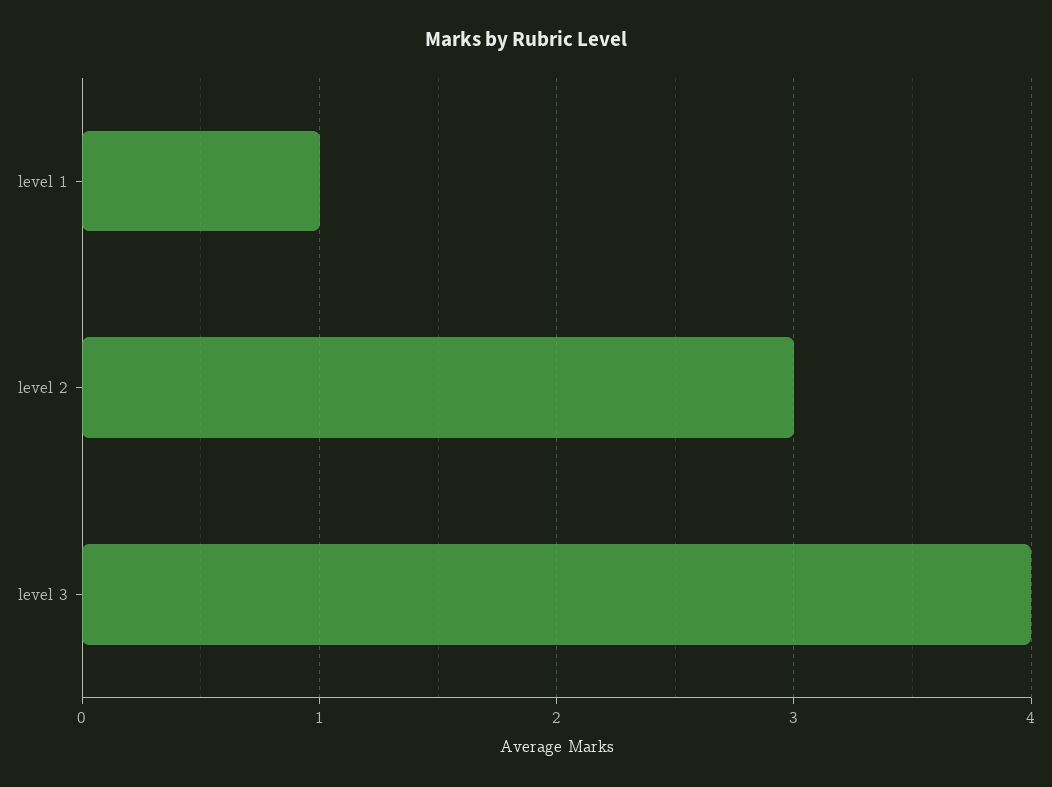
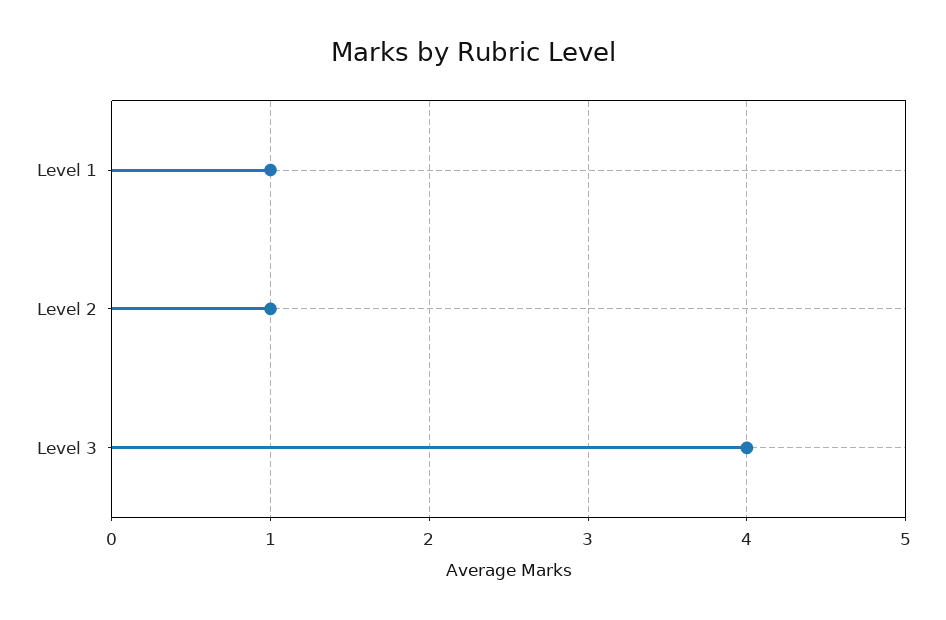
  {
    "level 1": 1,
-   "level 2": 3,
+   "level 2": 1,
    "level 3": 4
  }

